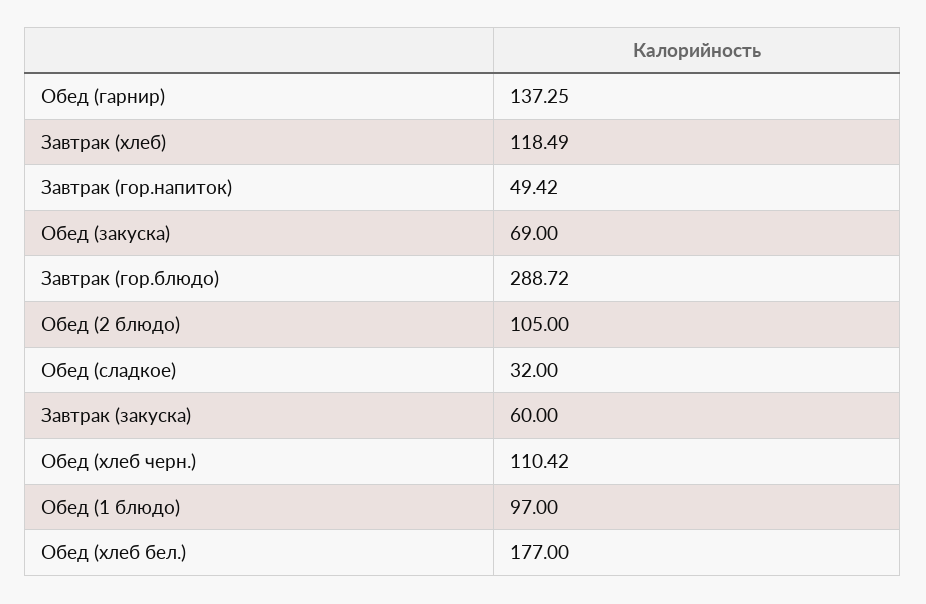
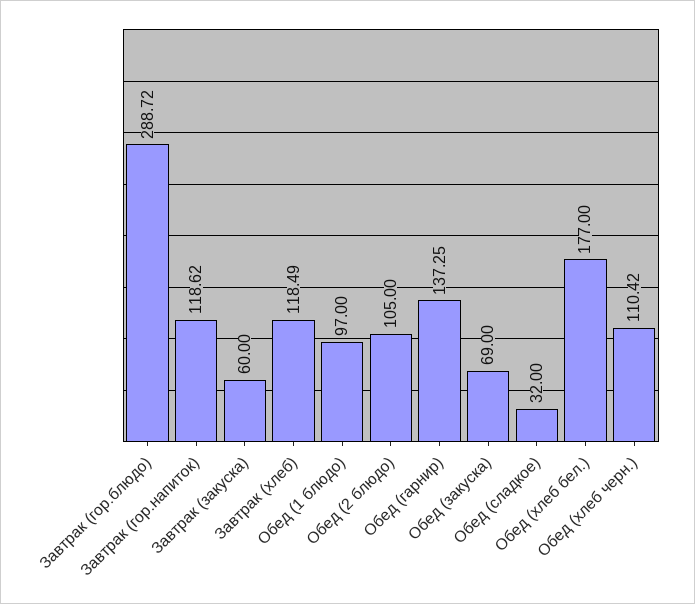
  {
    "Обед (гарнир)": 137.25,
    "Завтрак (хлеб)": 118.49,
-   "Завтрак (гор.напиток)": 49.42,
+   "Завтрак (гор.напиток)": 118.62,
    "Обед (закуска)": 69,
    "Завтрак (гор.блюдо)": 288.72,
    "Обед (2 блюдо)": 105,
    "Обед (сладкое)": 32,
    "Завтрак (закуска)": 60,
    "Обед (хлеб черн.)": 110.42,
    "Обед (1 блюдо)": 97,
    "Обед (хлеб бел.)": 177
  }

